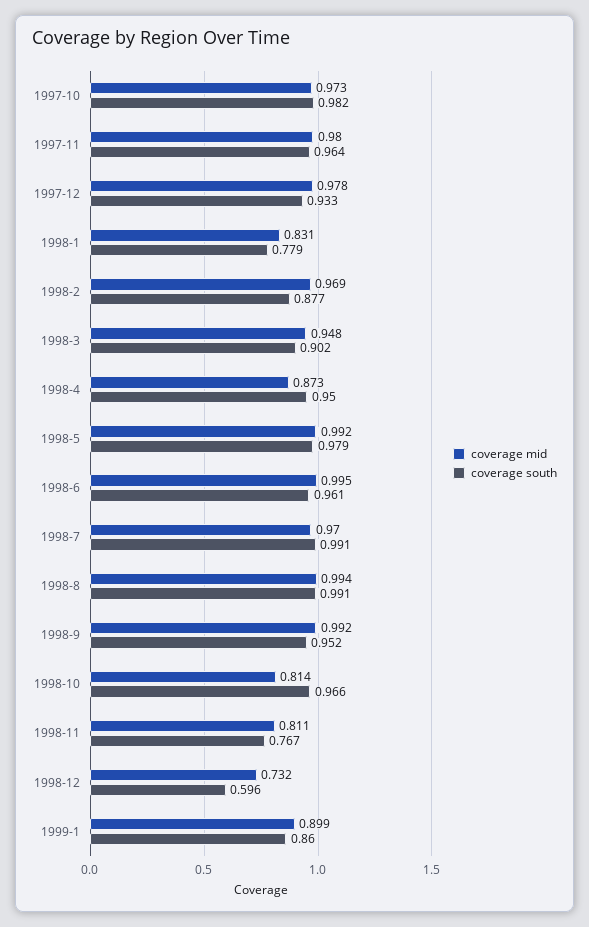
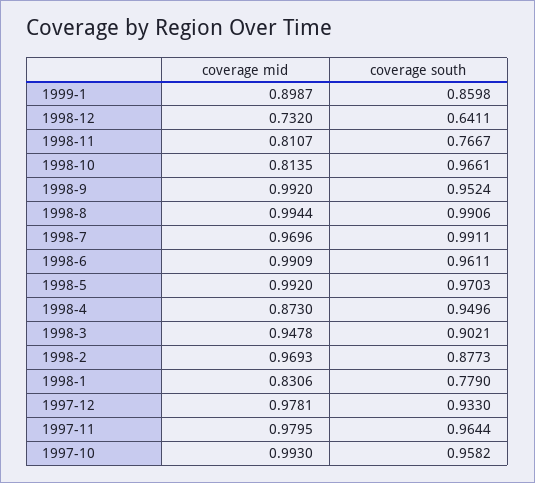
  {
    "coverage mid": {
-     "1997-10": 0.973,
+     "1997-10": 0.993,
      "1997-11": 0.9795,
      "1997-12": 0.9781,
      "1998-1": 0.8306,
      "1998-2": 0.9693,
      "1998-3": 0.9478,
      "1998-4": 0.873,
      "1998-5": 0.992,
-     "1998-6": 0.995,
+     "1998-6": 0.9909,
      "1998-7": 0.9696,
      "1998-8": 0.9944,
      "1998-9": 0.992,
      "1998-10": 0.8135,
      "1998-11": 0.8107,
      "1998-12": 0.732,
      "1999-1": 0.8987
    },
    "coverage south": {
-     "1997-10": 0.982,
+     "1997-10": 0.9582,
      "1997-11": 0.9644,
      "1997-12": 0.933,
      "1998-1": 0.779,
      "1998-2": 0.8773,
      "1998-3": 0.9021,
      "1998-4": 0.9496,
-     "1998-5": 0.979,
+     "1998-5": 0.9703,
      "1998-6": 0.9611,
      "1998-7": 0.9911,
      "1998-8": 0.9906,
      "1998-9": 0.9524,
      "1998-10": 0.9661,
      "1998-11": 0.7667,
-     "1998-12": 0.596,
+     "1998-12": 0.6411,
      "1999-1": 0.8598
    }
  }

